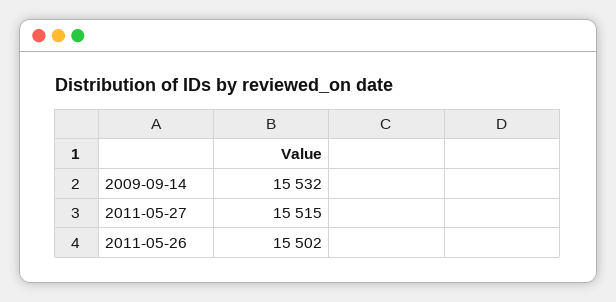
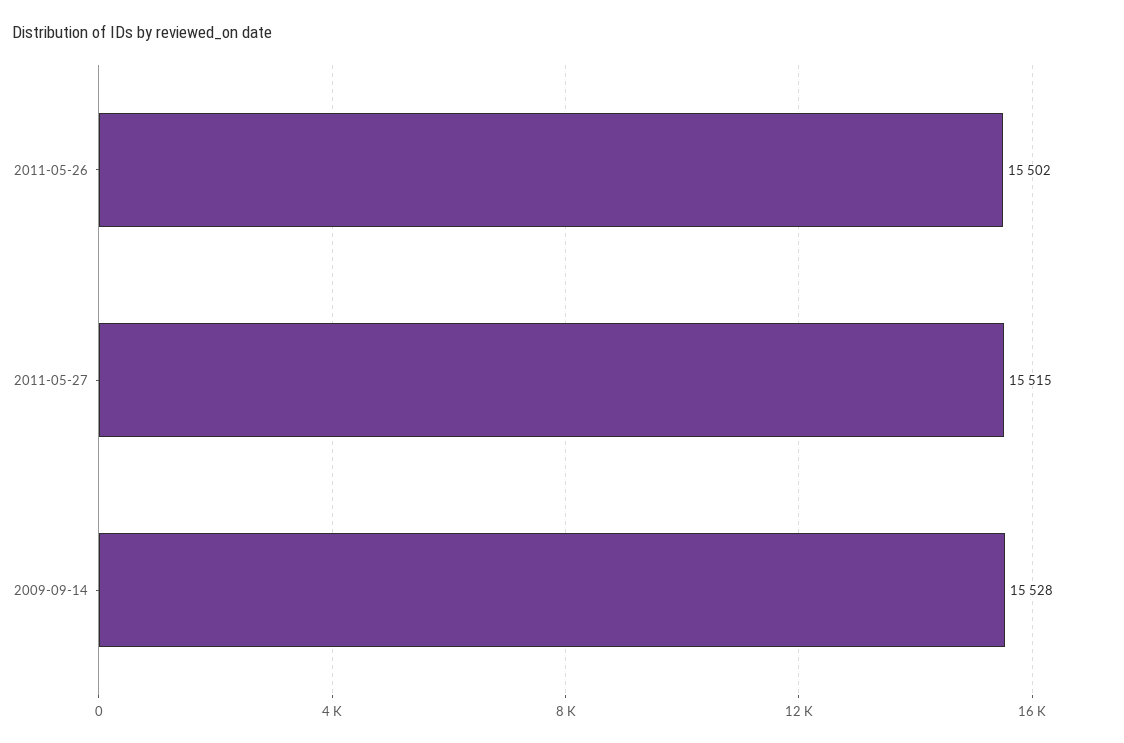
  {
-   "2009-09-14": 15532,
+   "2009-09-14": 15528,
    "2011-05-27": 15515,
    "2011-05-26": 15502
  }

